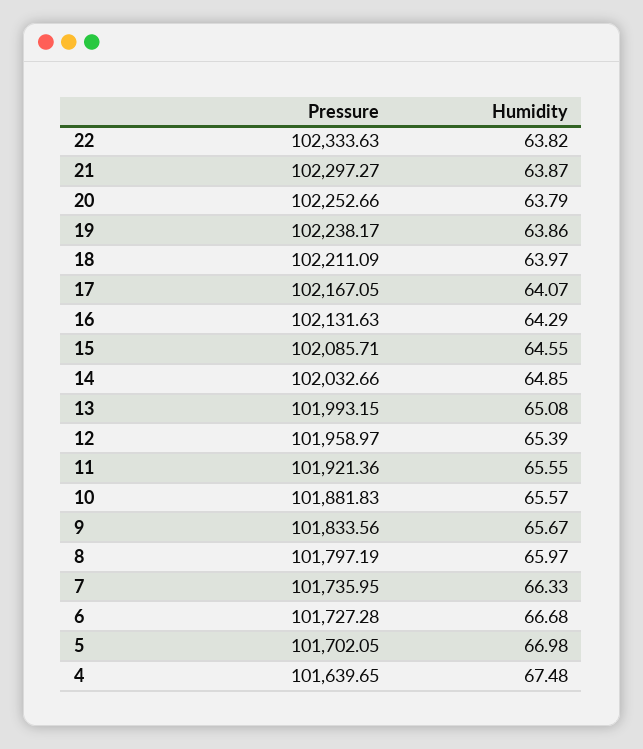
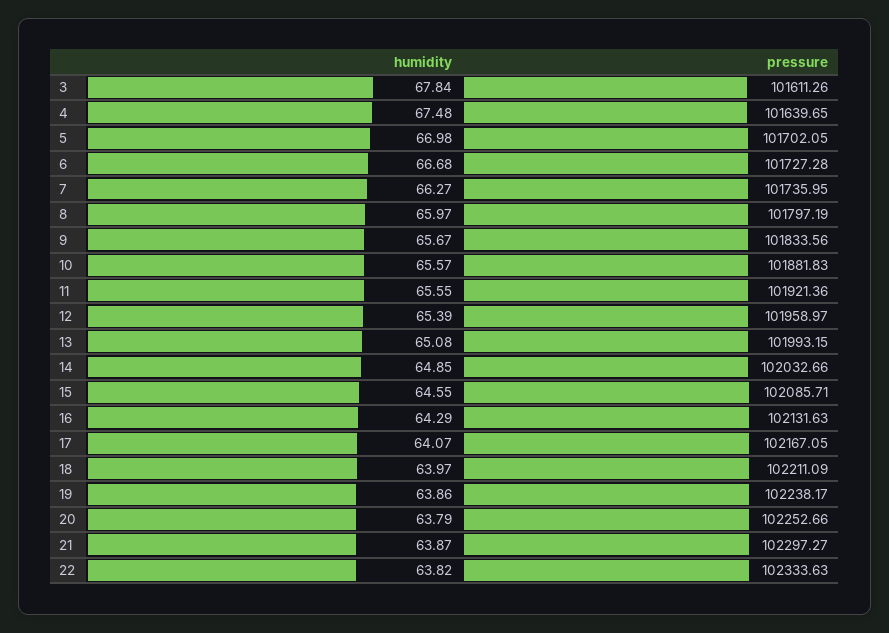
  {
    "Pressure": {
      "22": 102333.63,
      "21": 102297.27,
      "20": 102252.66,
      "19": 102238.17,
      "18": 102211.09,
      "17": 102167.05,
      "16": 102131.63,
      "15": 102085.71,
      "14": 102032.66,
      "13": 101993.15,
      "12": 101958.97,
      "11": 101921.36,
      "10": 101881.83,
      "9": 101833.56,
      "8": 101797.19,
      "7": 101735.95,
      "6": 101727.28,
      "5": 101702.05,
-     "4": 101639.65
+     "4": 101639.65,
+     "3": 101611.26
    },
    "Humidity": {
      "22": 63.82,
      "21": 63.87,
      "20": 63.79,
      "19": 63.86,
      "18": 63.97,
      "17": 64.07,
      "16": 64.29,
      "15": 64.55,
      "14": 64.85,
      "13": 65.08,
      "12": 65.39,
      "11": 65.55,
      "10": 65.57,
      "9": 65.67,
      "8": 65.97,
-     "7": 66.33,
+     "7": 66.27,
      "6": 66.68,
      "5": 66.98,
-     "4": 67.48
+     "4": 67.48,
+     "3": 67.84
    }
  }

